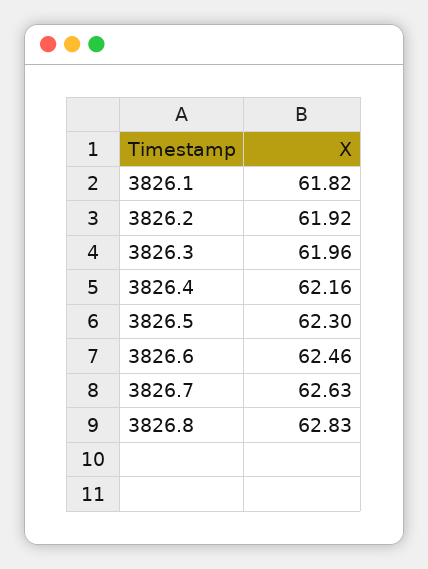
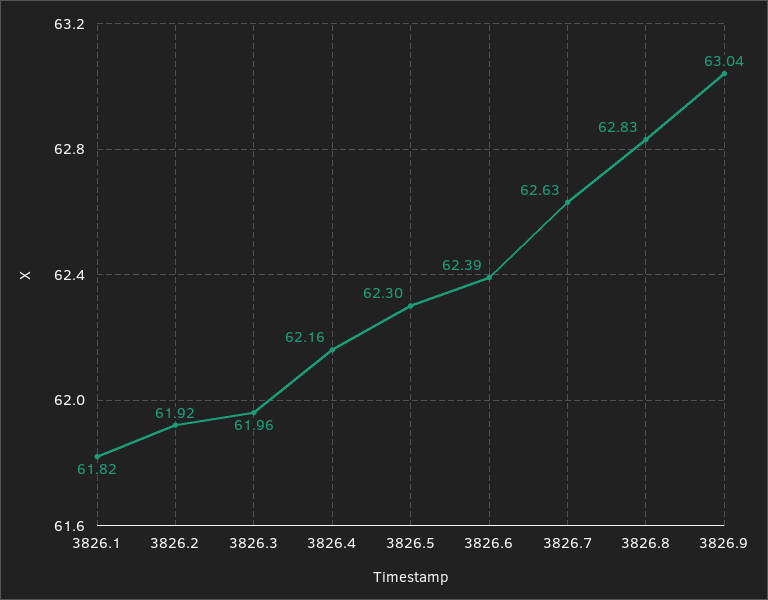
  {
    "3826.1": 61.82,
    "3826.2": 61.92,
    "3826.3": 61.96,
    "3826.4": 62.16,
    "3826.5": 62.3,
-   "3826.6": 62.46,
+   "3826.6": 62.39,
    "3826.7": 62.63,
-   "3826.8": 62.83
+   "3826.8": 62.83,
+   "3826.9": 63.04
  }

